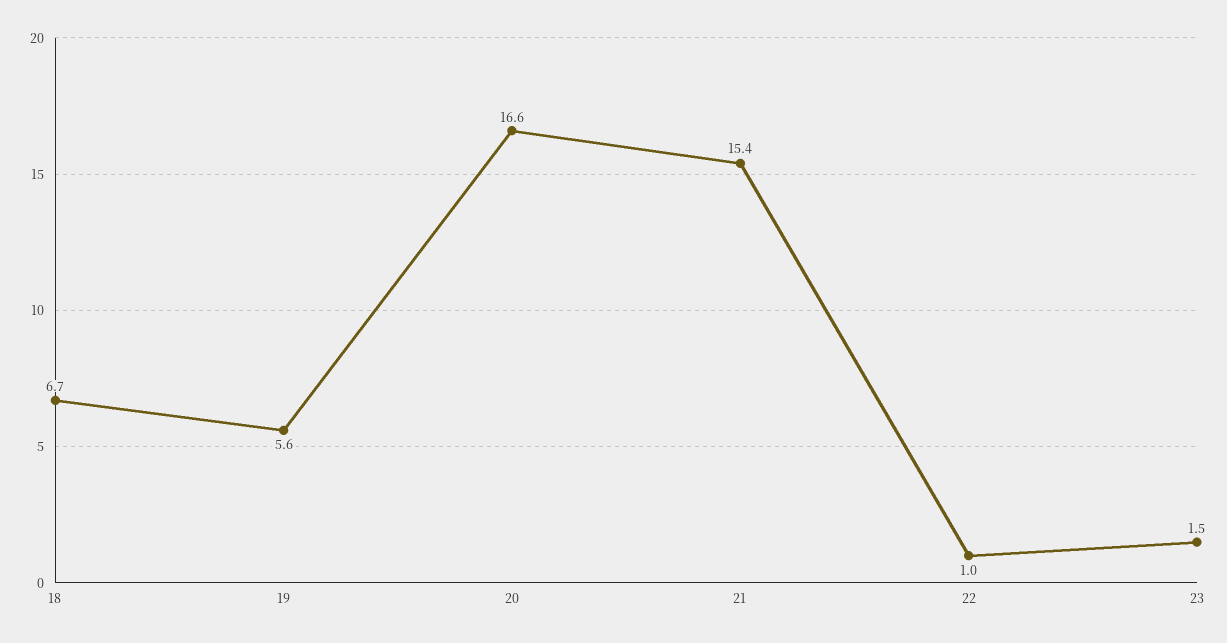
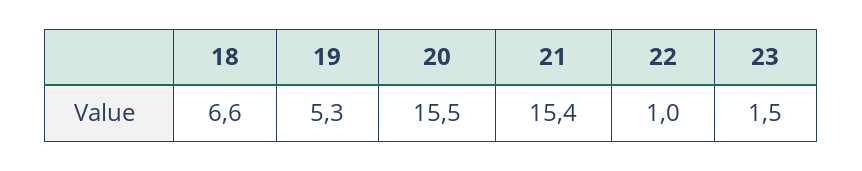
  {
-   "18": 6.7,
+   "18": 6.6,
-   "19": 5.6,
+   "19": 5.3,
-   "20": 16.6,
+   "20": 15.5,
    "21": 15.4,
    "22": 1,
    "23": 1.5
  }

